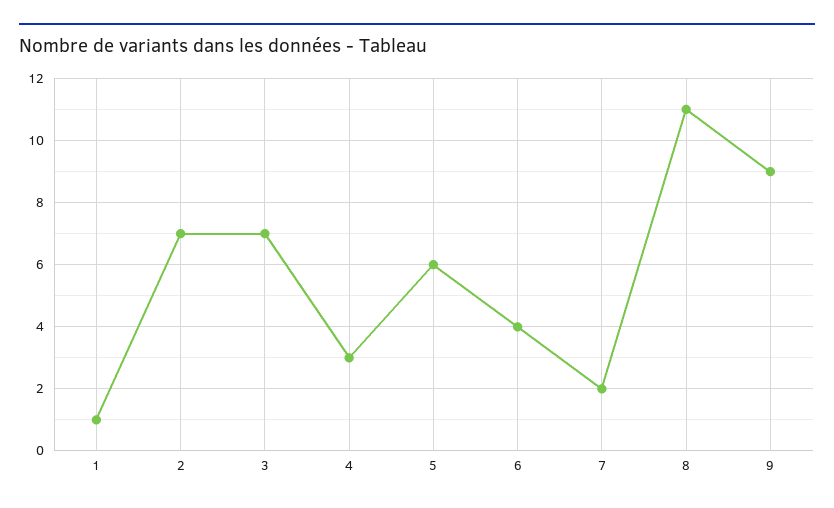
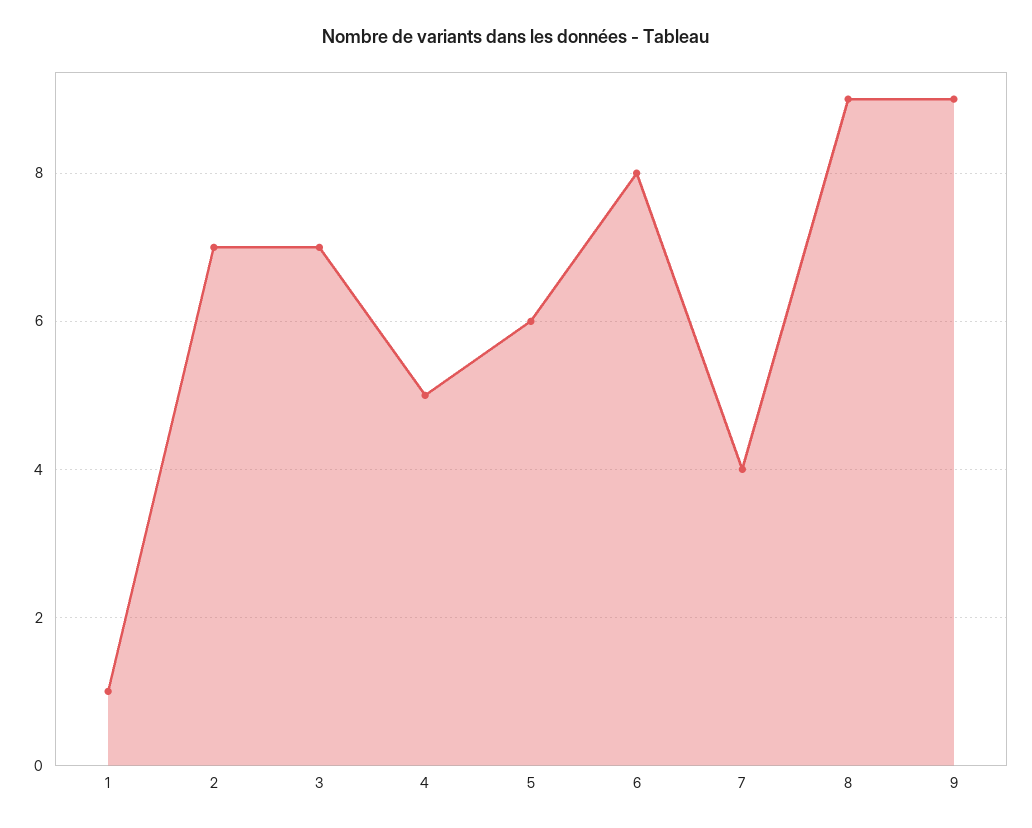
  {
    "1": 1,
    "2": 7,
    "3": 7,
-   "4": 3,
+   "4": 5,
    "5": 6,
-   "6": 4,
+   "6": 8,
-   "7": 2,
+   "7": 4,
-   "8": 11,
+   "8": 9,
    "9": 9
  }

